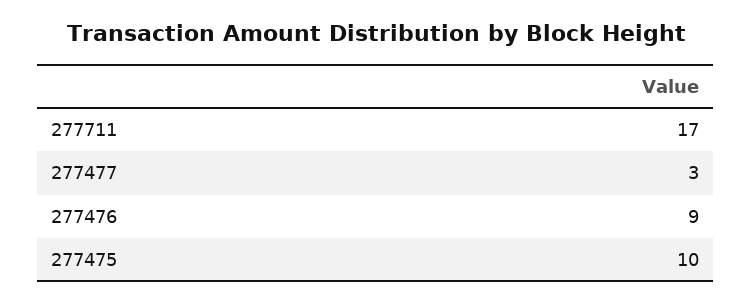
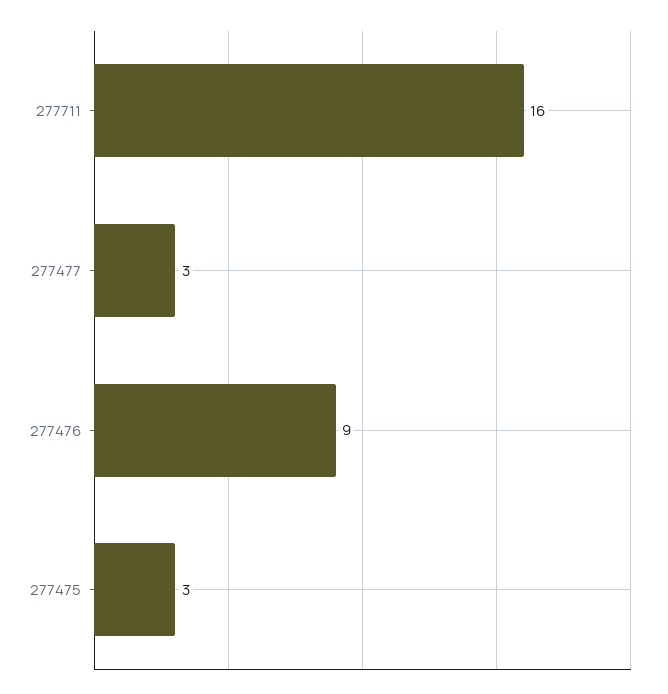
  {
-   "277711": 17,
+   "277711": 16,
    "277477": 3,
    "277476": 9,
-   "277475": 10
+   "277475": 3
  }

